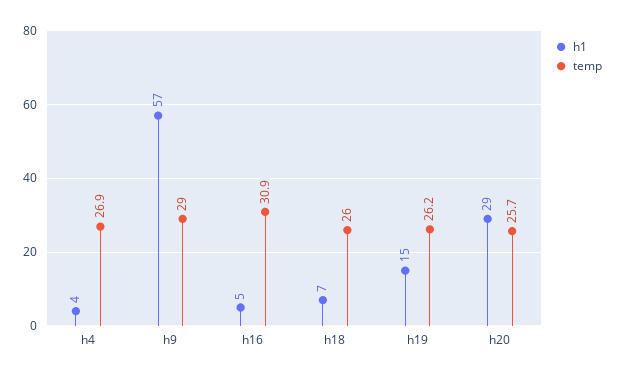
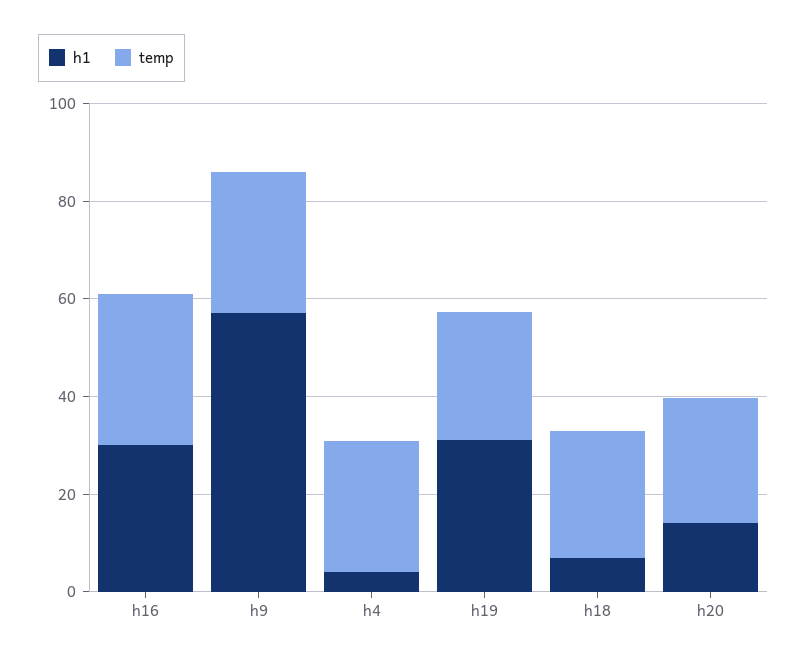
  {
    "h1": {
      "h4": 4,
      "h9": 57,
-     "h16": 5,
+     "h16": 30,
      "h18": 7,
-     "h19": 15,
+     "h19": 30,
-     "h20": 29
+     "h20": 15
    },
    "temp": {
      "h4": 26.9,
      "h9": 29,
      "h16": 30.9,
      "h18": 26,
      "h19": 26.2,
      "h20": 25.7
    }
  }

